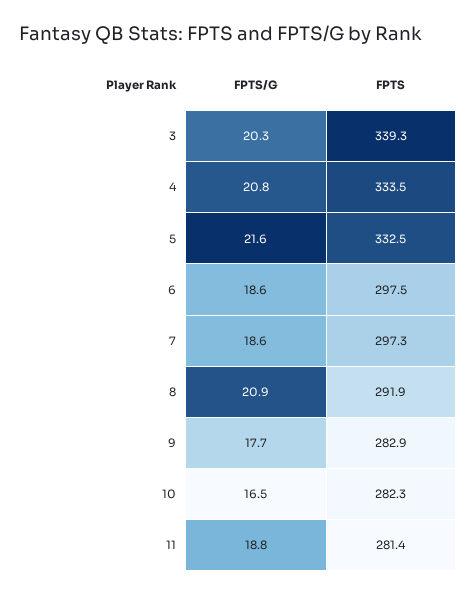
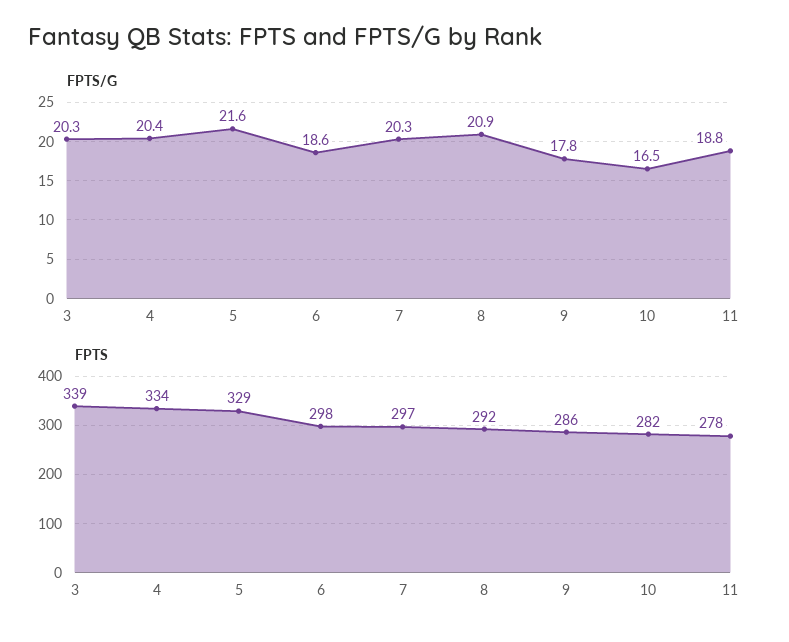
  {
    "FPTS/G": {
      "3": 20.3,
-     "4": 20.8,
+     "4": 20.4,
      "5": 21.6,
      "6": 18.6,
-     "7": 18.6,
+     "7": 20.3,
      "8": 20.9,
-     "9": 17.7,
+     "9": 17.8,
      "10": 16.5,
      "11": 18.8
    },
    "FPTS": {
      "3": 339.3,
      "4": 333.5,
-     "5": 332.5,
+     "5": 329,
      "6": 297.5,
      "7": 297.3,
      "8": 291.9,
-     "9": 282.9,
+     "9": 286,
      "10": 282.3,
-     "11": 281.4
+     "11": 278
    }
  }

